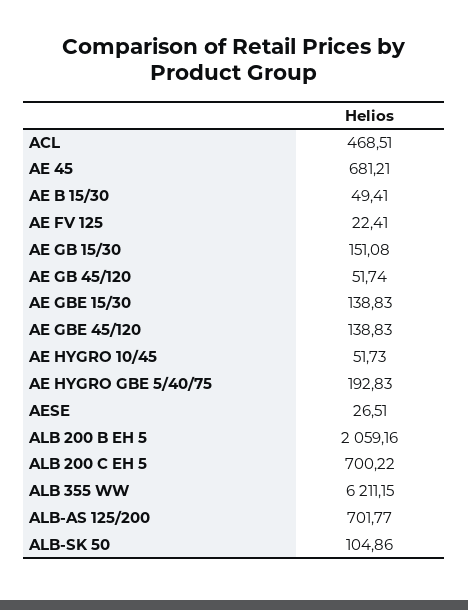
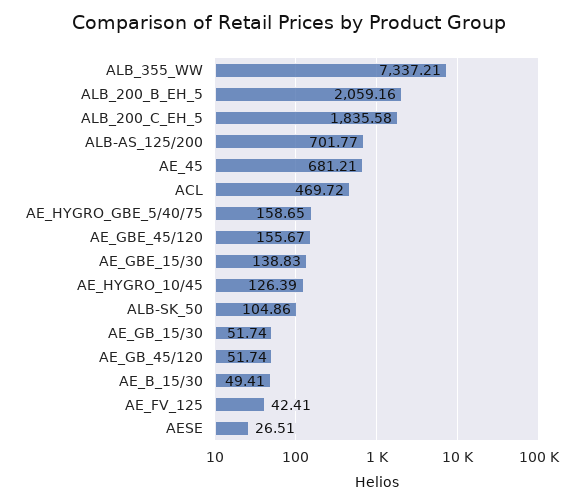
  {
-   "ACL": 468.51,
+   "ACL": 469.72,
    "AE 45": 681.21,
    "AE B 15/30": 49.41,
-   "AE FV 125": 22.41,
+   "AE FV 125": 42.41,
-   "AE GB 15/30": 151.08,
+   "AE GB 15/30": 51.74,
    "AE GB 45/120": 51.74,
    "AE GBE 15/30": 138.83,
-   "AE GBE 45/120": 138.83,
+   "AE GBE 45/120": 155.67,
-   "AE HYGRO 10/45": 51.73,
+   "AE HYGRO 10/45": 126.39,
-   "AE HYGRO GBE 5/40/75": 192.83,
+   "AE HYGRO GBE 5/40/75": 158.65,
    "AESE": 26.51,
    "ALB 200 B EH 5": 2059.16,
-   "ALB 200 C EH 5": 700.22,
+   "ALB 200 C EH 5": 1835.58,
-   "ALB 355 WW": 6211.15,
+   "ALB 355 WW": 7337.21,
    "ALB-AS 125/200": 701.77,
    "ALB-SK 50": 104.86
  }

